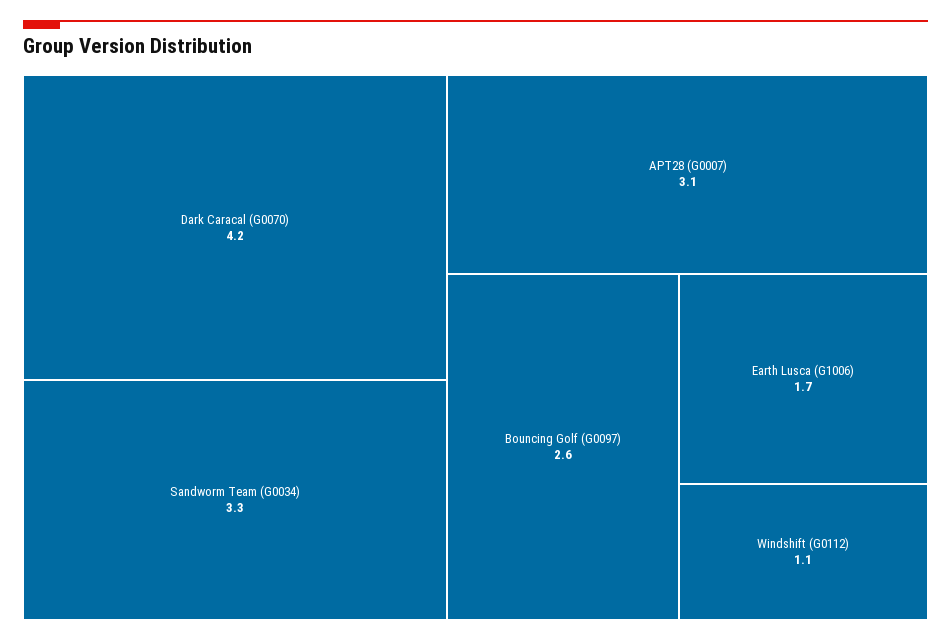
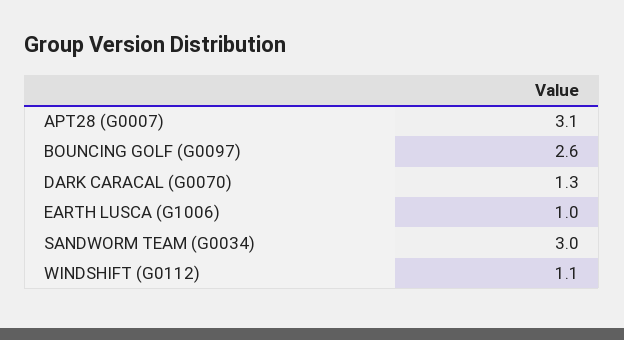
  {
-   "Dark Caracal (G0070)": 4.2,
+   "Dark Caracal (G0070)": 1.3,
-   "Sandworm Team (G0034)": 3.3,
+   "Sandworm Team (G0034)": 3,
    "APT28 (G0007)": 3.1,
    "Bouncing Golf (G0097)": 2.6,
-   "Earth Lusca (G1006)": 1.7,
+   "Earth Lusca (G1006)": 1,
    "Windshift (G0112)": 1.1
  }

